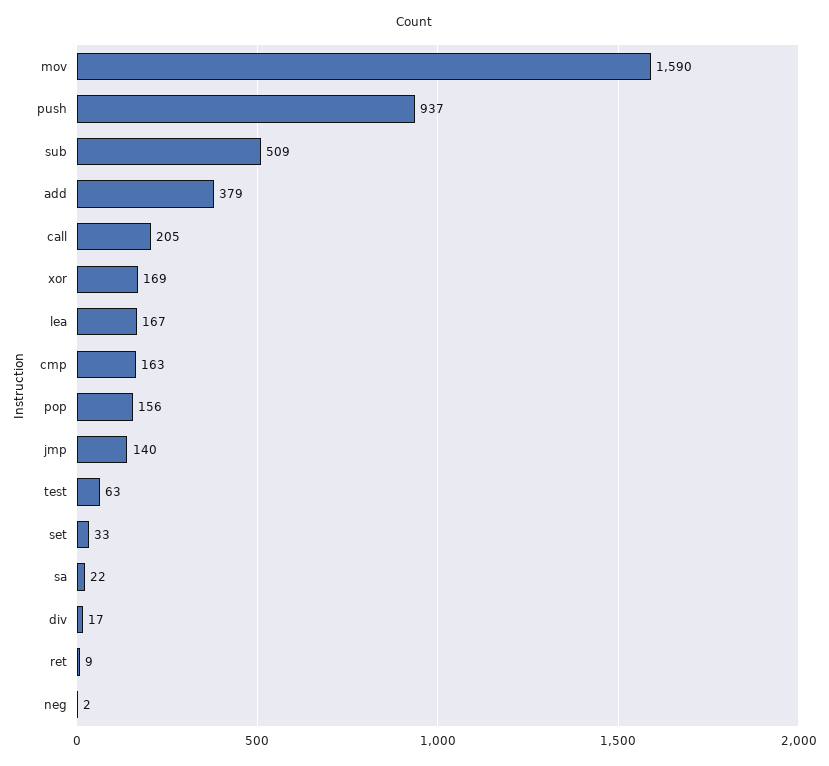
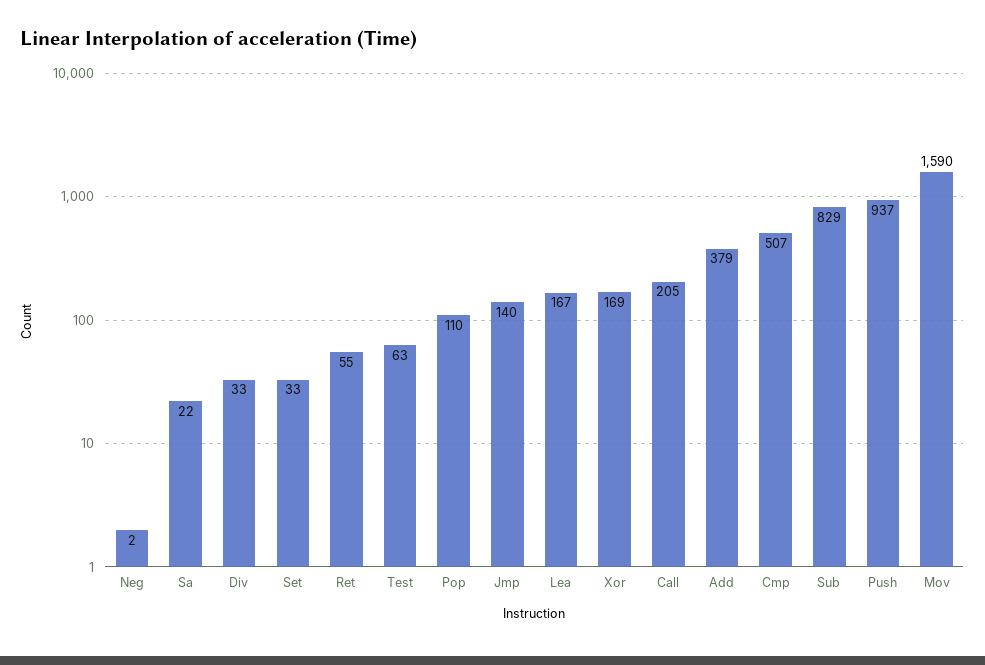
  {
    "mov": 1590,
    "push": 937,
-   "sub": 509,
+   "sub": 829,
    "add": 379,
    "call": 205,
    "xor": 169,
    "lea": 167,
-   "cmp": 163,
+   "cmp": 507,
-   "pop": 156,
+   "pop": 110,
    "jmp": 140,
    "test": 63,
    "set": 33,
    "sa": 22,
-   "div": 17,
+   "div": 33,
-   "ret": 9,
+   "ret": 55,
    "neg": 2
  }

